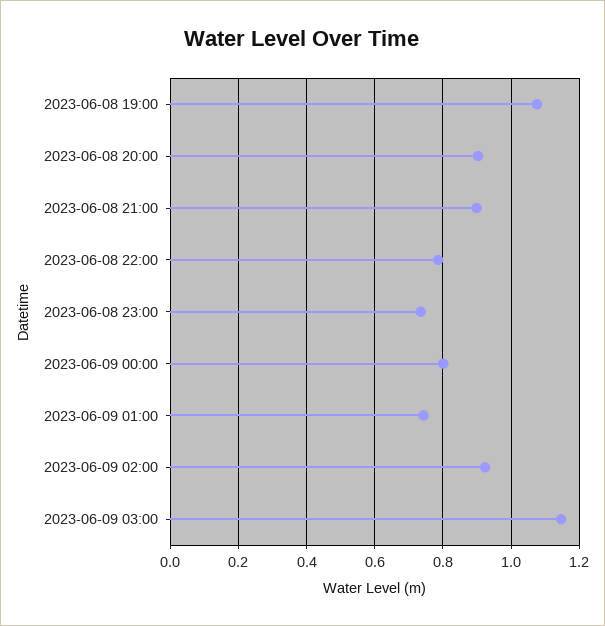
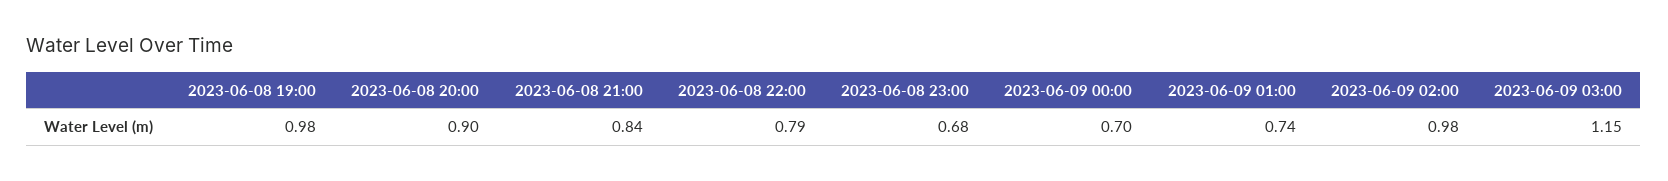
  {
-   "2023-06-08 19:00": 1.08,
+   "2023-06-08 19:00": 0.98,
    "2023-06-08 20:00": 0.9,
-   "2023-06-08 21:00": 0.9,
+   "2023-06-08 21:00": 0.84,
    "2023-06-08 22:00": 0.79,
-   "2023-06-08 23:00": 0.74,
+   "2023-06-08 23:00": 0.68,
-   "2023-06-09 00:00": 0.8,
+   "2023-06-09 00:00": 0.7,
    "2023-06-09 01:00": 0.74,
-   "2023-06-09 02:00": 0.92,
+   "2023-06-09 02:00": 0.98,
    "2023-06-09 03:00": 1.15
  }

